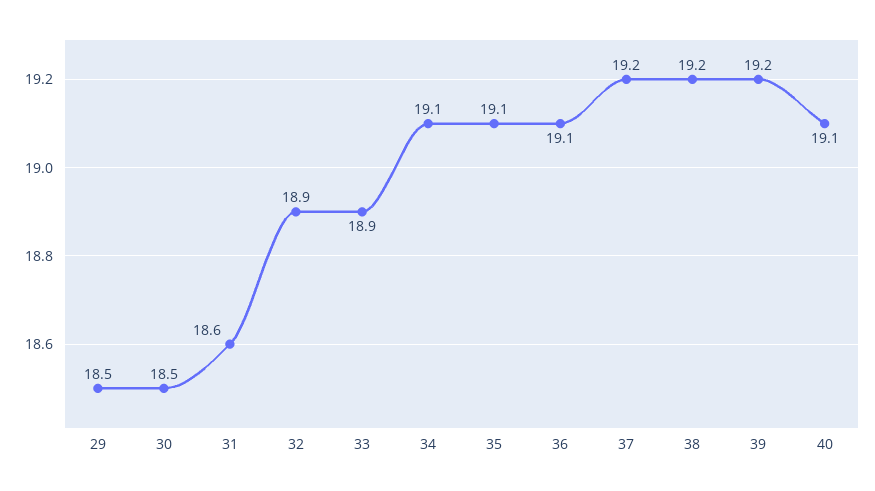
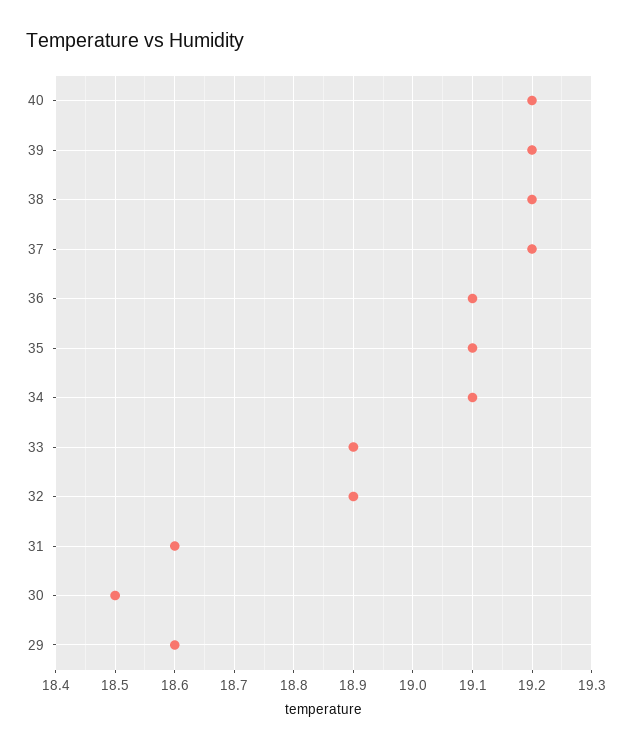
  {
-   "29": 18.5,
+   "29": 18.6,
    "30": 18.5,
    "31": 18.6,
    "32": 18.9,
    "33": 18.9,
    "34": 19.1,
    "35": 19.1,
    "36": 19.1,
    "37": 19.2,
    "38": 19.2,
    "39": 19.2,
-   "40": 19.1
+   "40": 19.2
  }

